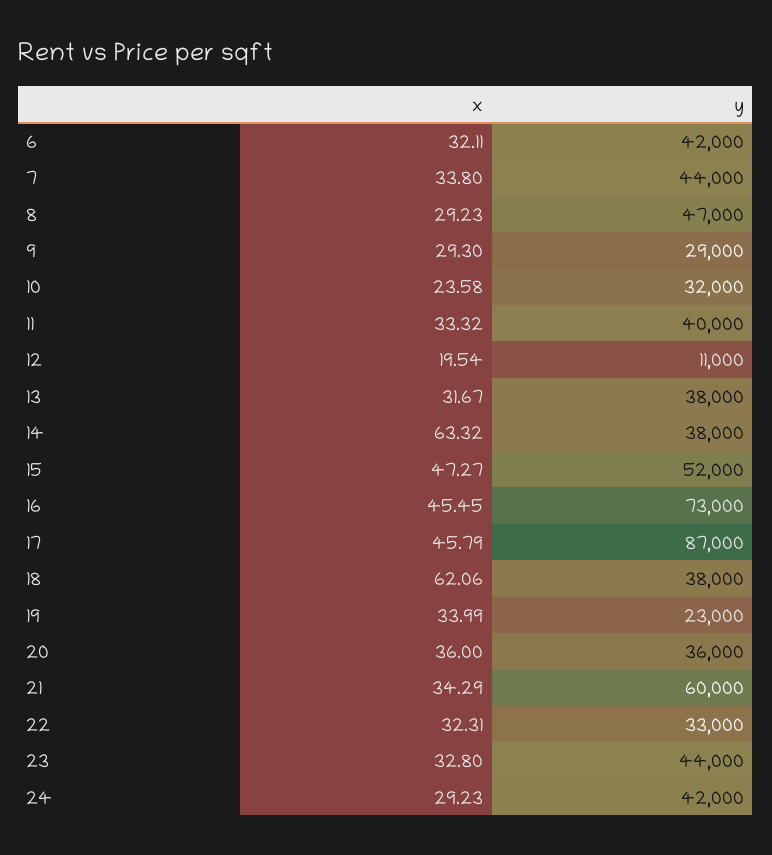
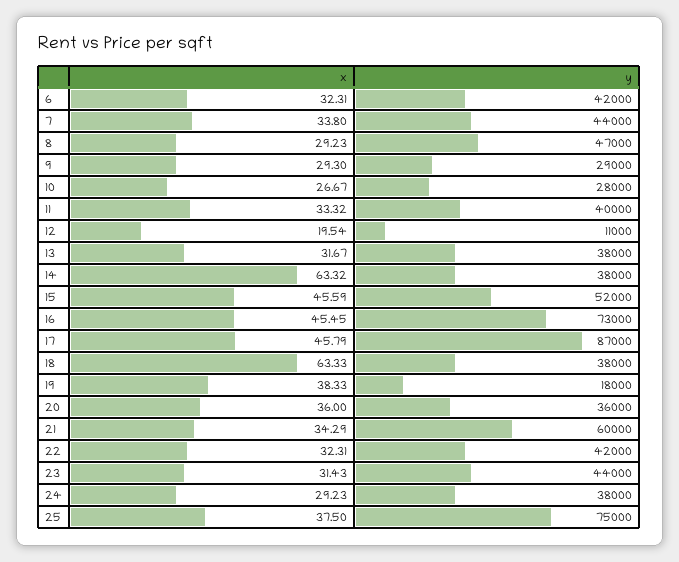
  {
    "x": {
-     "6": 32.11,
+     "6": 32.31,
      "7": 33.8,
      "8": 29.23,
      "9": 29.3,
-     "10": 23.58,
+     "10": 26.67,
      "11": 33.32,
      "12": 19.54,
      "13": 31.67,
      "14": 63.32,
-     "15": 47.27,
+     "15": 45.59,
      "16": 45.45,
      "17": 45.79,
-     "18": 62.06,
+     "18": 63.33,
-     "19": 33.99,
+     "19": 38.33,
      "20": 36,
      "21": 34.29,
      "22": 32.31,
-     "23": 32.8,
+     "23": 31.43,
-     "24": 29.23
+     "24": 29.23,
+     "25": 37.5
    },
    "y": {
      "6": 42000,
      "7": 44000,
      "8": 47000,
      "9": 29000,
-     "10": 32000,
+     "10": 28000,
      "11": 40000,
      "12": 11000,
      "13": 38000,
      "14": 38000,
      "15": 52000,
      "16": 73000,
      "17": 87000,
      "18": 38000,
-     "19": 23000,
+     "19": 18000,
      "20": 36000,
      "21": 60000,
-     "22": 33000,
+     "22": 42000,
      "23": 44000,
-     "24": 42000
+     "24": 38000,
+     "25": 75000
    }
  }

